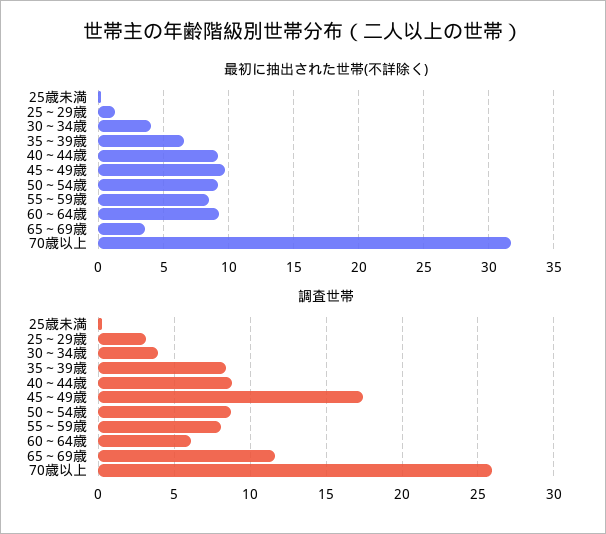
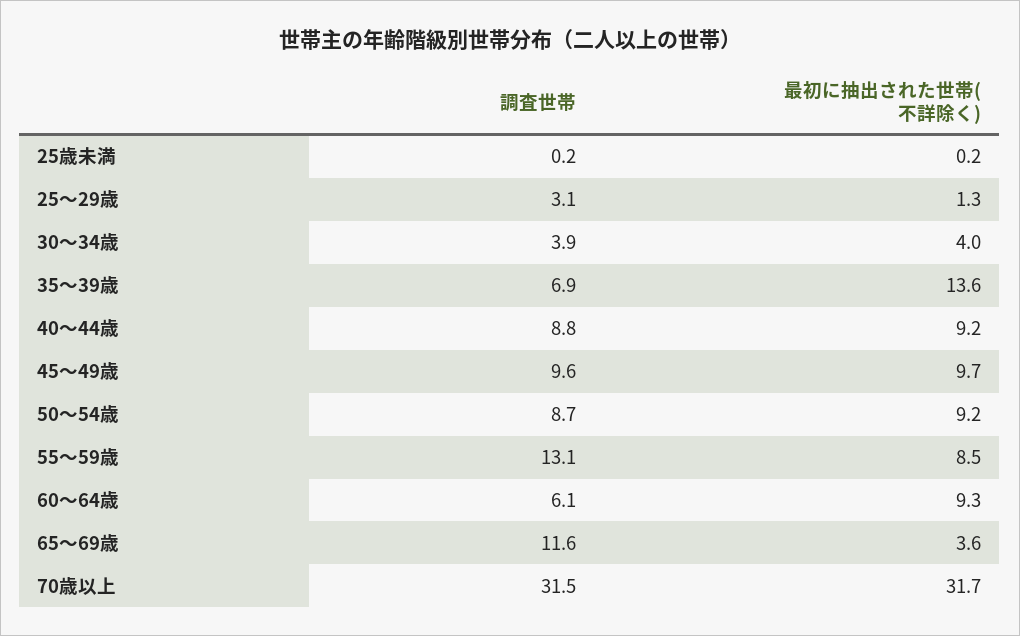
  {
    "最初に抽出された世帯(不詳除く)": {
      "25歳未満": 0.2,
      "25～29歳": 1.3,
      "30～34歳": 4,
-     "35～39歳": 6.5,
+     "35～39歳": 13.6,
      "40～44歳": 9.2,
      "45～49歳": 9.7,
      "50～54歳": 9.2,
      "55～59歳": 8.5,
      "60～64歳": 9.3,
      "65～69歳": 3.6,
      "70歳以上": 31.7
    },
    "調査世帯": {
      "25歳未満": 0.2,
      "25～29歳": 3.1,
      "30～34歳": 3.9,
-     "35～39歳": 8.5,
+     "35～39歳": 6.9,
      "40～44歳": 8.8,
-     "45～49歳": 17.5,
+     "45～49歳": 9.6,
      "50～54歳": 8.7,
-     "55～59歳": 8,
+     "55～59歳": 13.1,
      "60～64歳": 6.1,
      "65～69歳": 11.6,
-     "70歳以上": 26
+     "70歳以上": 31.5
    }
  }

